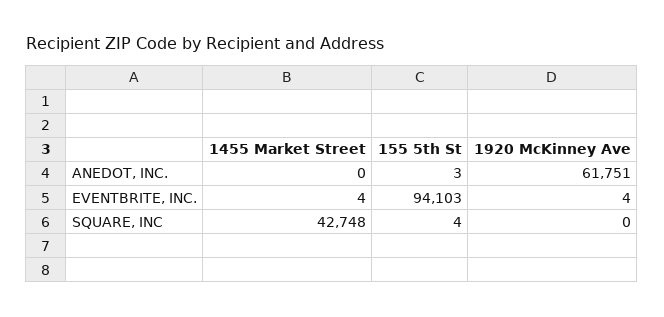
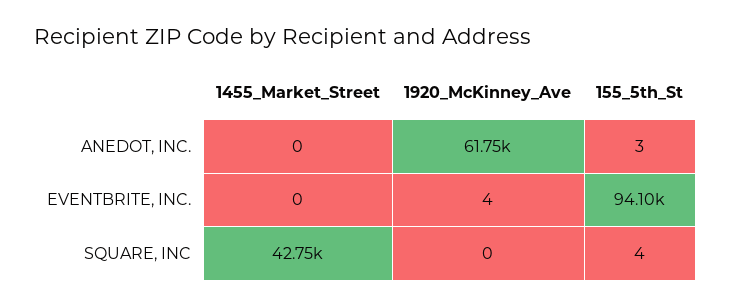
  {
    "1455 Market Street": {
      "ANEDOT, INC.": 0,
-     "EVENTBRITE, INC.": 4,
+     "EVENTBRITE, INC.": 0,
      "SQUARE, INC": 42748
    },
    "155 5th St": {
      "ANEDOT, INC.": 3,
      "EVENTBRITE, INC.": 94103,
      "SQUARE, INC": 4
    },
    "1920 McKinney Ave": {
      "ANEDOT, INC.": 61751,
      "EVENTBRITE, INC.": 4,
      "SQUARE, INC": 0
    }
  }

